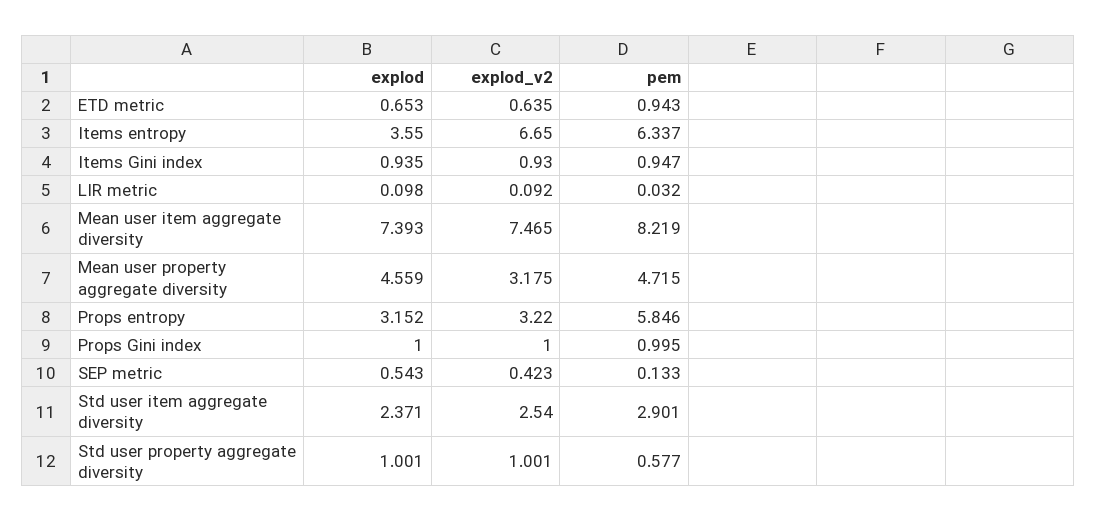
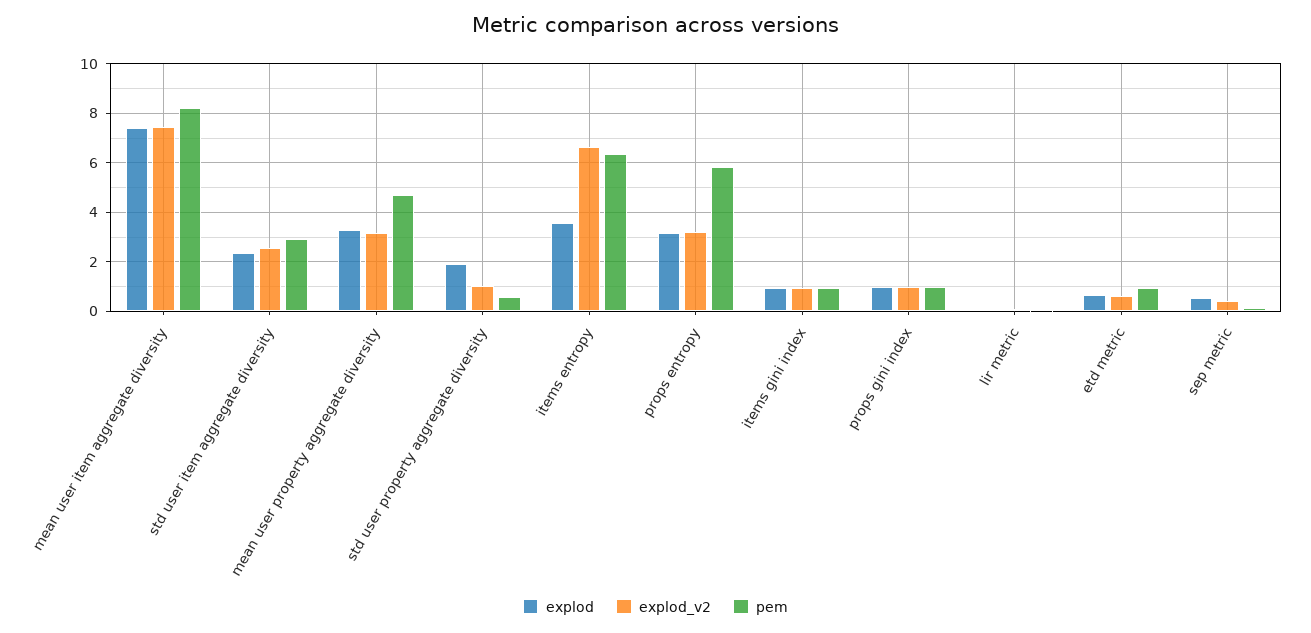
  {
    "explod": {
      "ETD metric": 0.653,
      "Items entropy": 3.55,
      "Items Gini index": 0.935,
      "LIR metric": 0.098,
      "Mean user item aggregate diversity": 7.393,
-     "Mean user property aggregate diversity": 4.559,
+     "Mean user property aggregate diversity": 3.25,
      "Props entropy": 3.152,
      "Props Gini index": 1,
      "SEP metric": 0.543,
      "Std user item aggregate diversity": 2.371,
-     "Std user property aggregate diversity": 1.001
+     "Std user property aggregate diversity": 2
    },
    "explod_v2": {
      "ETD metric": 0.635,
      "Items entropy": 6.65,
      "Items Gini index": 0.93,
      "LIR metric": 0.092,
      "Mean user item aggregate diversity": 7.465,
      "Mean user property aggregate diversity": 3.175,
      "Props entropy": 3.22,
      "Props Gini index": 1,
      "SEP metric": 0.423,
      "Std user item aggregate diversity": 2.54,
      "Std user property aggregate diversity": 1.001
    },
    "pem": {
      "ETD metric": 0.943,
      "Items entropy": 6.337,
      "Items Gini index": 0.947,
      "LIR metric": 0.032,
      "Mean user item aggregate diversity": 8.219,
      "Mean user property aggregate diversity": 4.715,
      "Props entropy": 5.846,
      "Props Gini index": 0.995,
      "SEP metric": 0.133,
      "Std user item aggregate diversity": 2.901,
      "Std user property aggregate diversity": 0.577
    }
  }

